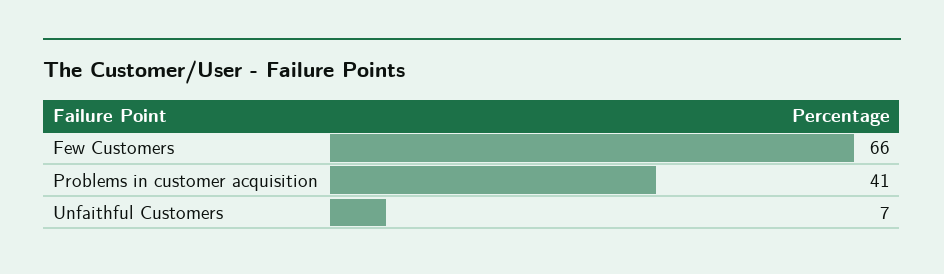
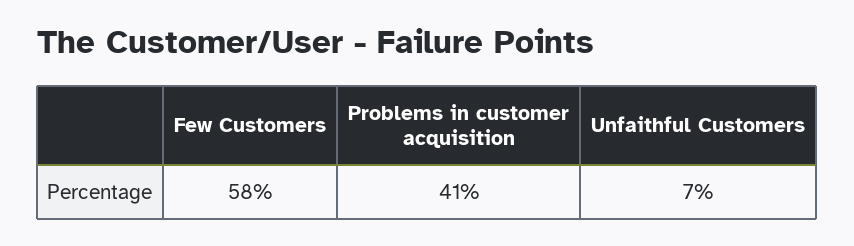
  {
-   "Few Customers": 66,
+   "Few Customers": 58,
    "Problems in customer acquisition": 41,
    "Unfaithful Customers": 7
  }

